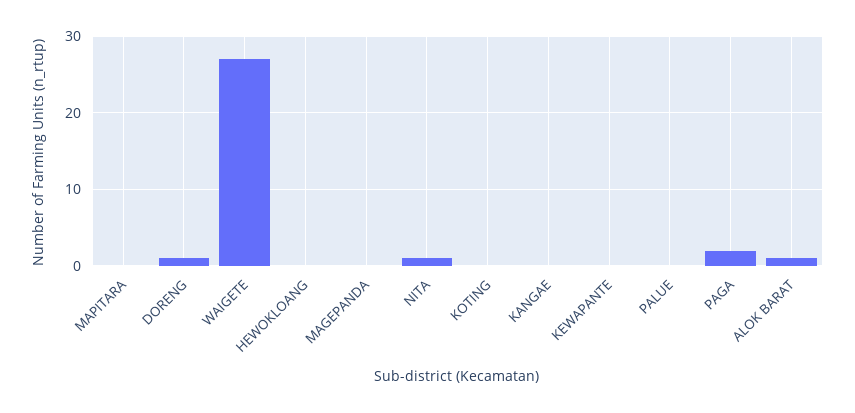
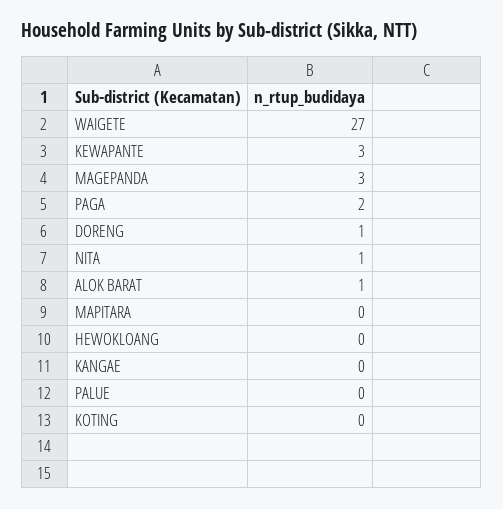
  {
    "MAPITARA": 0,
    "DORENG": 1,
    "WAIGETE": 27,
    "HEWOKLOANG": 0,
-   "MAGEPANDA": 0,
+   "MAGEPANDA": 3,
    "NITA": 1,
    "KOTING": 0,
    "KANGAE": 0,
-   "KEWAPANTE": 0,
+   "KEWAPANTE": 3,
    "PALUE": 0,
    "PAGA": 2,
    "ALOK BARAT": 1
  }

